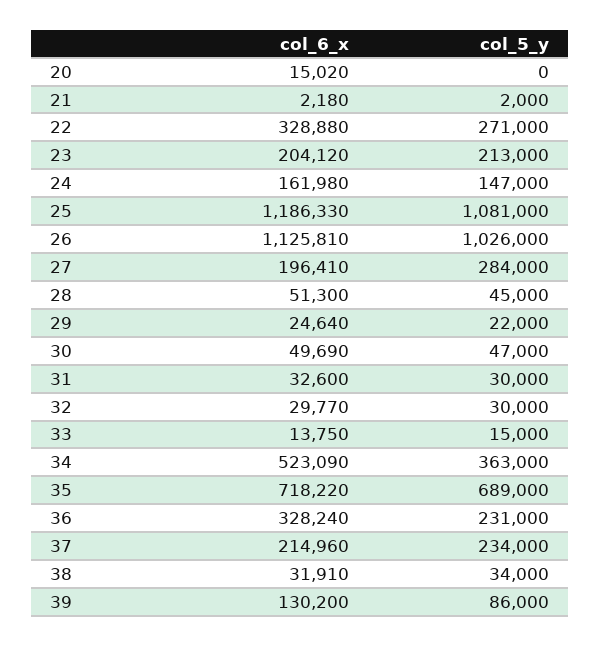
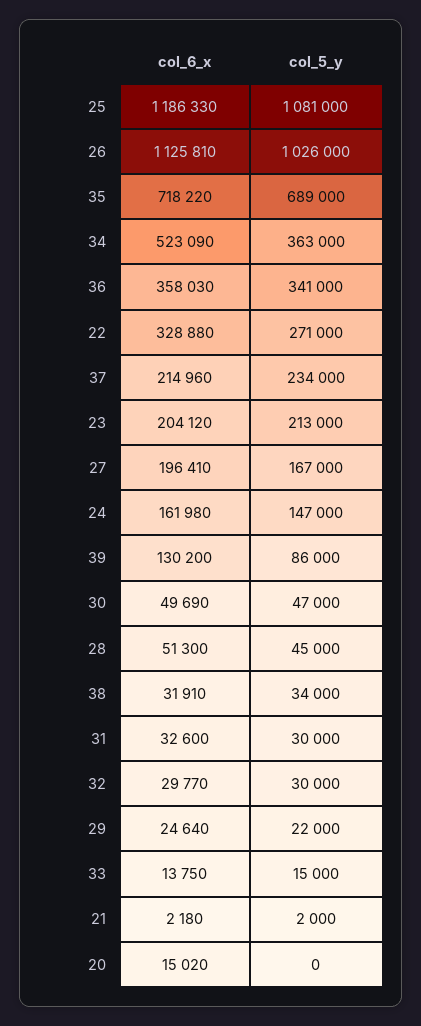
  {
    "col_6_x": {
      "20": 15020,
      "21": 2180,
      "22": 328880,
      "23": 204120,
      "24": 161980,
      "25": 1186330,
      "26": 1125810,
      "27": 196410,
      "28": 51300,
      "29": 24640,
      "30": 49690,
      "31": 32600,
      "32": 29770,
      "33": 13750,
      "34": 523090,
      "35": 718220,
-     "36": 328240,
+     "36": 358030,
      "37": 214960,
      "38": 31910,
      "39": 130200
    },
    "col_5_y": {
      "20": 0,
      "21": 2000,
      "22": 271000,
      "23": 213000,
      "24": 147000,
      "25": 1081000,
      "26": 1026000,
-     "27": 284000,
+     "27": 167000,
      "28": 45000,
      "29": 22000,
      "30": 47000,
      "31": 30000,
      "32": 30000,
      "33": 15000,
      "34": 363000,
      "35": 689000,
-     "36": 231000,
+     "36": 341000,
      "37": 234000,
      "38": 34000,
      "39": 86000
    }
  }

